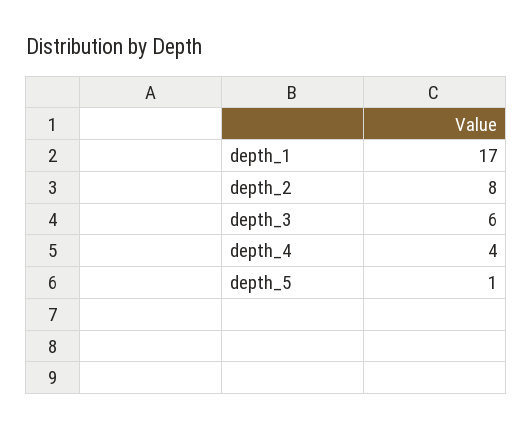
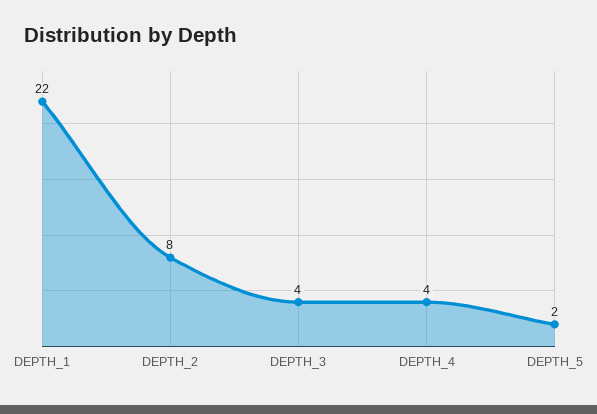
  {
-   "depth_1": 17,
+   "depth_1": 22,
    "depth_2": 8,
-   "depth_3": 6,
+   "depth_3": 4,
    "depth_4": 4,
-   "depth_5": 1
+   "depth_5": 2
  }

